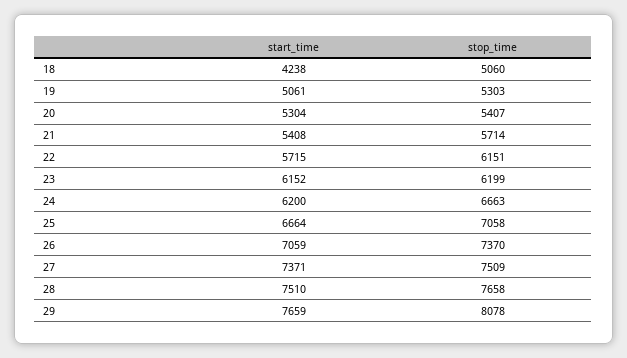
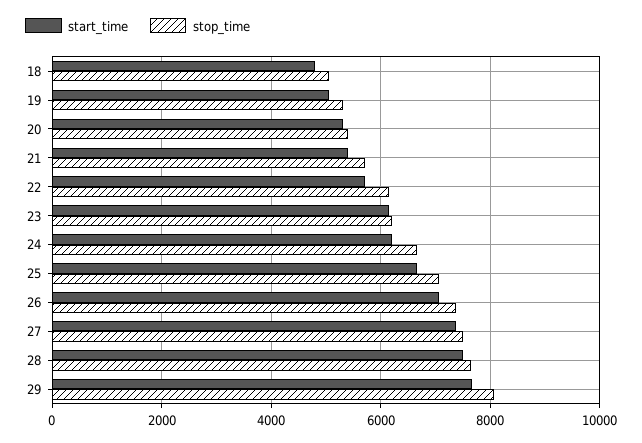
  {
    "start_time": {
-     "18": 4238,
+     "18": 4800,
      "19": 5061,
      "20": 5304,
      "21": 5408,
      "22": 5715,
      "23": 6152,
      "24": 6200,
      "25": 6664,
      "26": 7059,
      "27": 7371,
      "28": 7510,
      "29": 7659
    },
    "stop_time": {
      "18": 5060,
      "19": 5303,
      "20": 5407,
      "21": 5714,
      "22": 6151,
      "23": 6199,
      "24": 6663,
      "25": 7058,
      "26": 7370,
      "27": 7509,
      "28": 7658,
      "29": 8078
    }
  }

